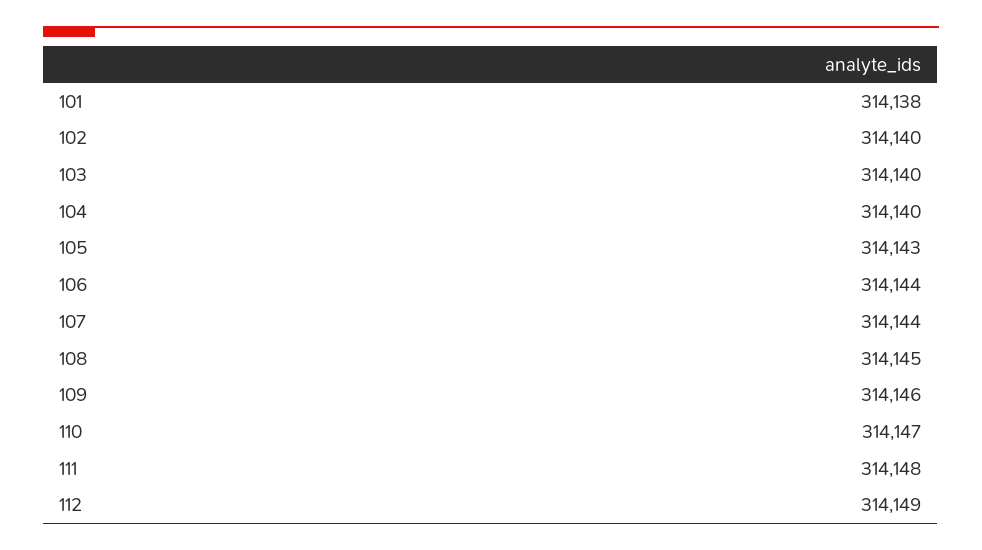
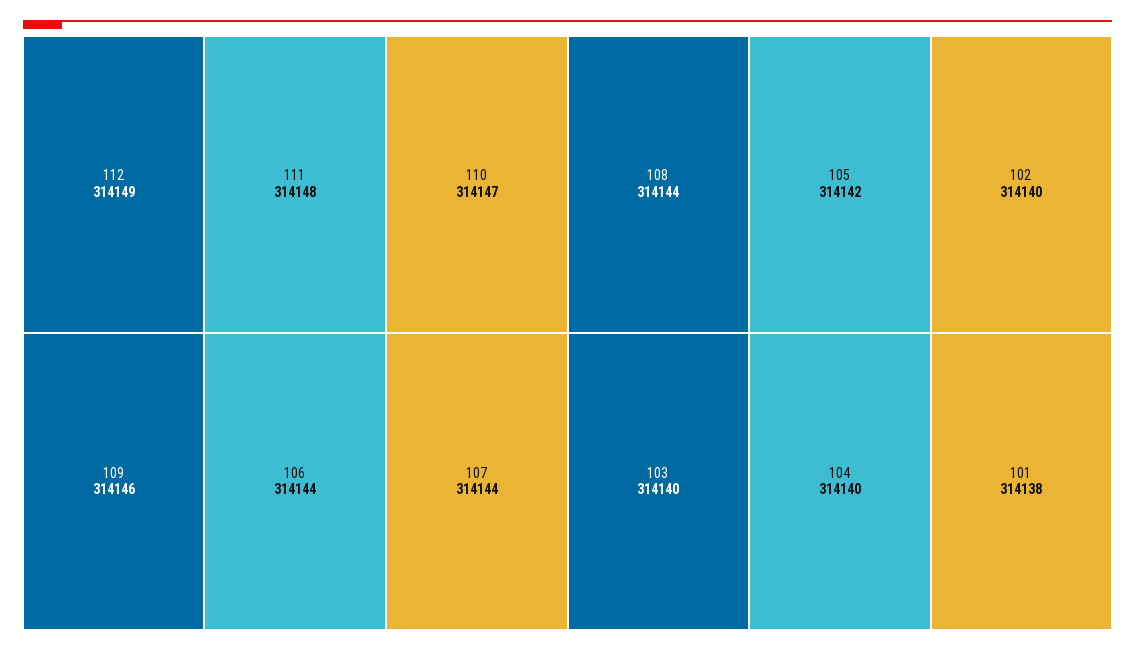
  {
    "101": 314138,
    "102": 314140,
    "103": 314140,
    "104": 314140,
-   "105": 314143,
+   "105": 314142,
    "106": 314144,
    "107": 314144,
-   "108": 314145,
+   "108": 314144,
    "109": 314146,
    "110": 314147,
    "111": 314148,
    "112": 314149
  }

